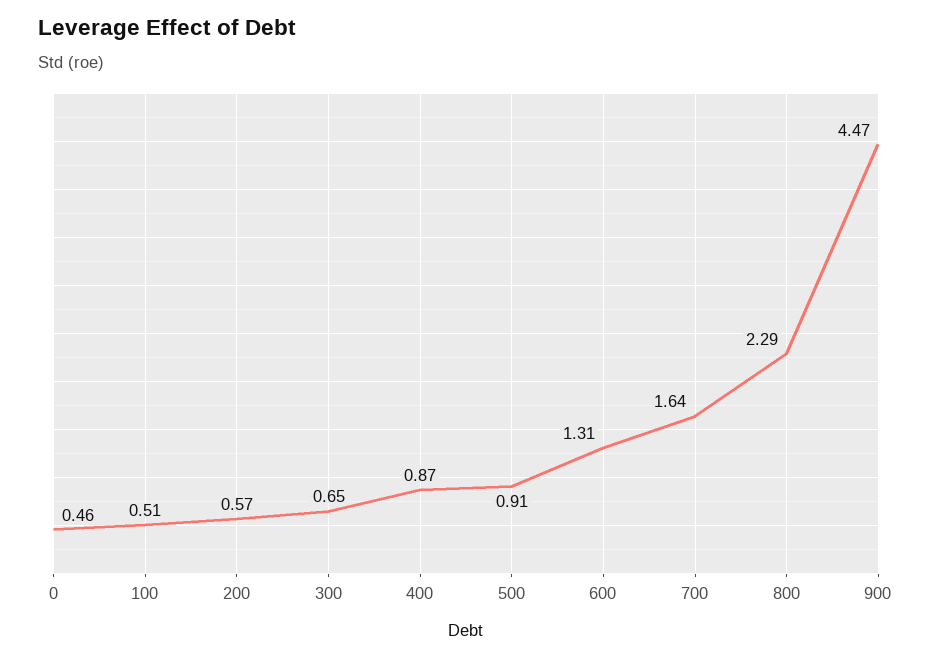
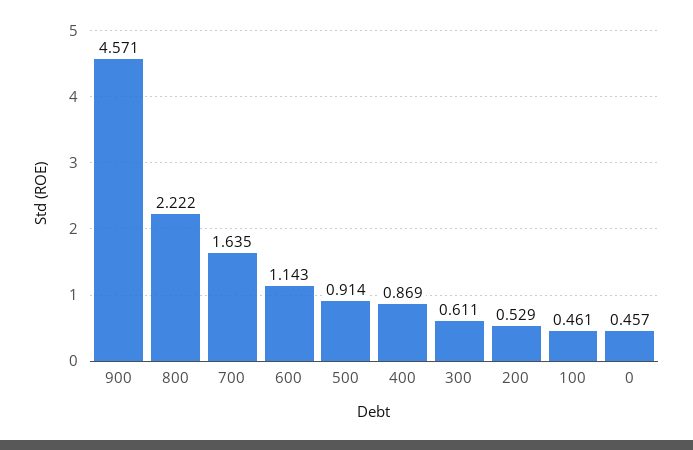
  {
    "0": 0.457,
-   "100": 0.51,
+   "100": 0.461,
-   "200": 0.57,
+   "200": 0.529,
-   "300": 0.65,
+   "300": 0.611,
    "400": 0.869,
    "500": 0.914,
-   "600": 1.31,
+   "600": 1.143,
    "700": 1.635,
-   "800": 2.29,
+   "800": 2.222,
-   "900": 4.47
+   "900": 4.571
  }

